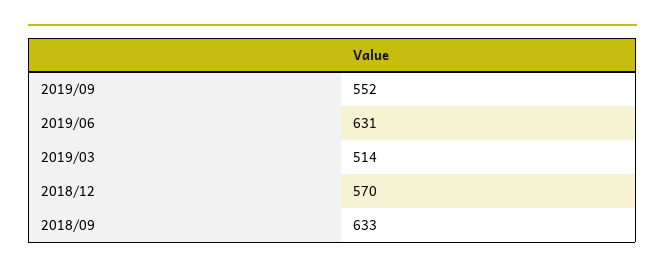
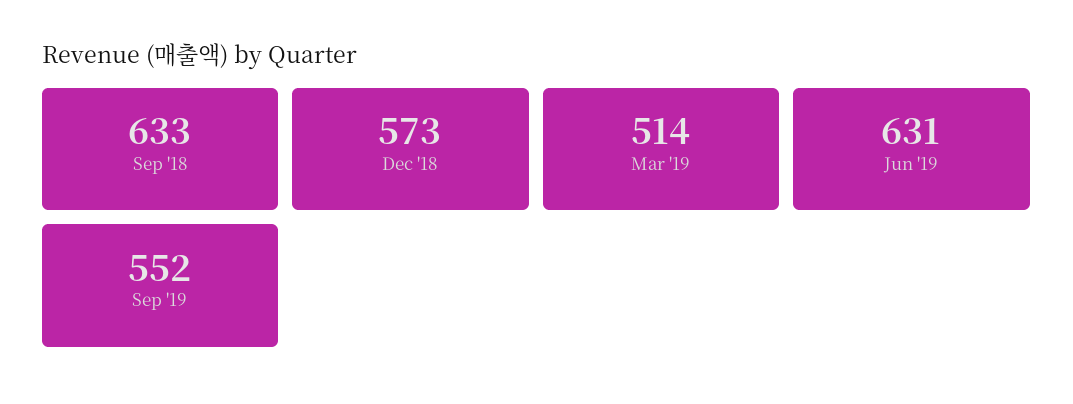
  {
    "2019/09": 552,
    "2019/06": 631,
    "2019/03": 514,
-   "2018/12": 570,
+   "2018/12": 573,
    "2018/09": 633
  }

